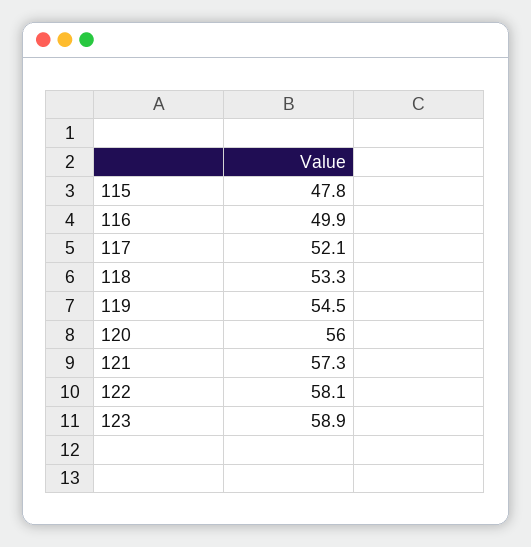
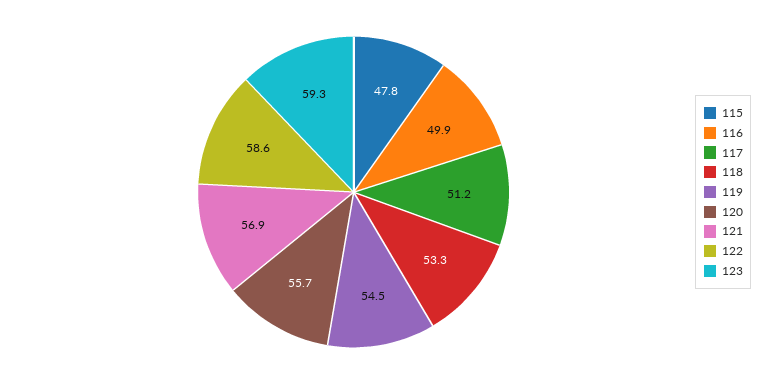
  {
    "115": 47.8,
    "116": 49.9,
-   "117": 52.1,
+   "117": 51.2,
    "118": 53.3,
    "119": 54.5,
-   "120": 56,
+   "120": 55.7,
-   "121": 57.3,
+   "121": 56.9,
-   "122": 58.1,
+   "122": 58.6,
-   "123": 58.9
+   "123": 59.3
  }

